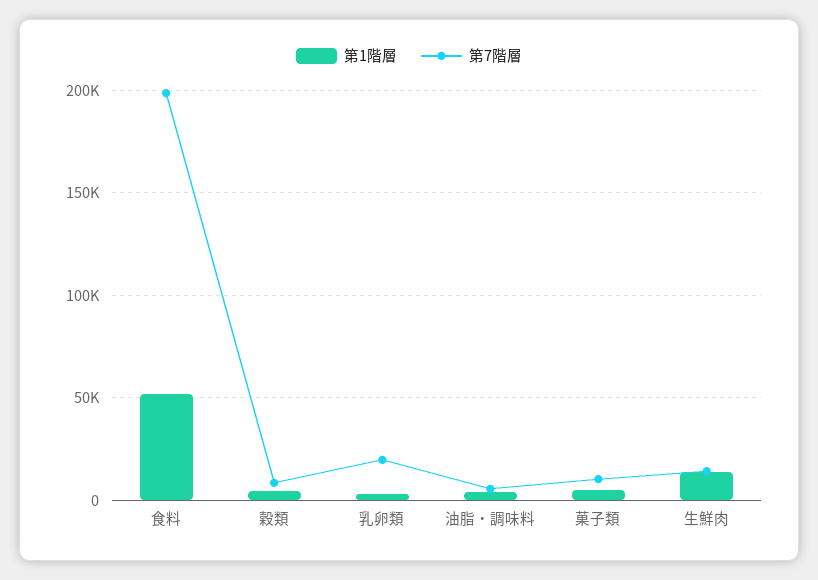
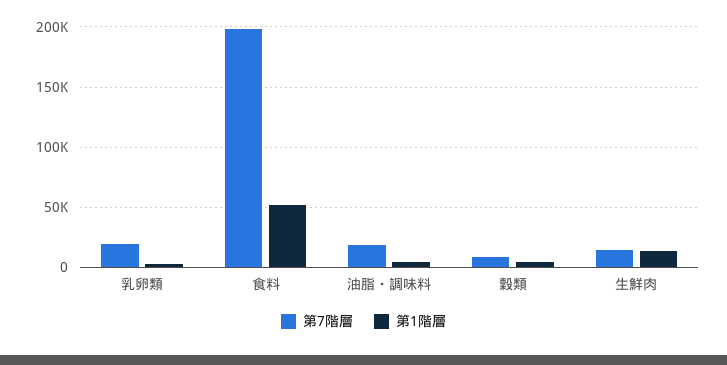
  {
    "第1階層": {
      "食料": 50000,
      "穀類": 5000,
      "乳卵類": 5000,
      "油脂・調味料": 5000,
-     "菓子類": 5000,
      "生鮮肉": 15000
    },
    "第7階層": {
      "食料": 200000,
      "穀類": 10000,
      "乳卵類": 20000,
-     "油脂・調味料": 5000,
+     "油脂・調味料": 20000,
-     "菓子類": 10000,
      "生鮮肉": 15000
    }
  }

